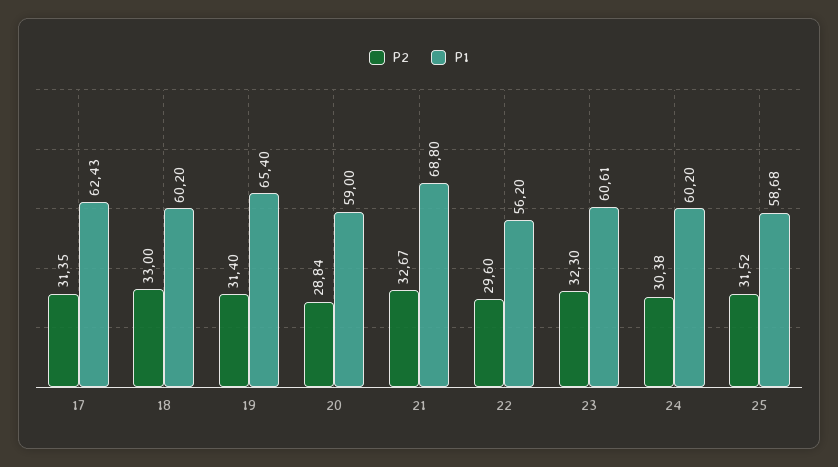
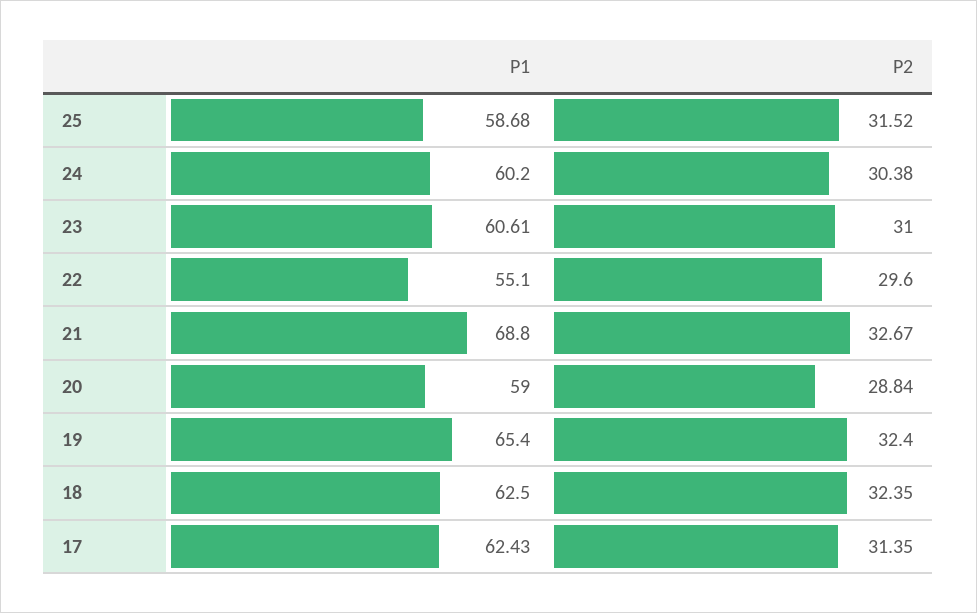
  {
    "P2": {
      "17": 31.35,
-     "18": 33,
+     "18": 32.35,
-     "19": 31.4,
+     "19": 32.4,
      "20": 28.84,
      "21": 32.67,
      "22": 29.6,
-     "23": 32.3,
+     "23": 31,
      "24": 30.38,
      "25": 31.52
    },
    "P1": {
      "17": 62.43,
-     "18": 60.2,
+     "18": 62.5,
      "19": 65.4,
      "20": 59,
      "21": 68.8,
-     "22": 56.2,
+     "22": 55.1,
      "23": 60.61,
      "24": 60.2,
      "25": 58.68
    }
  }

